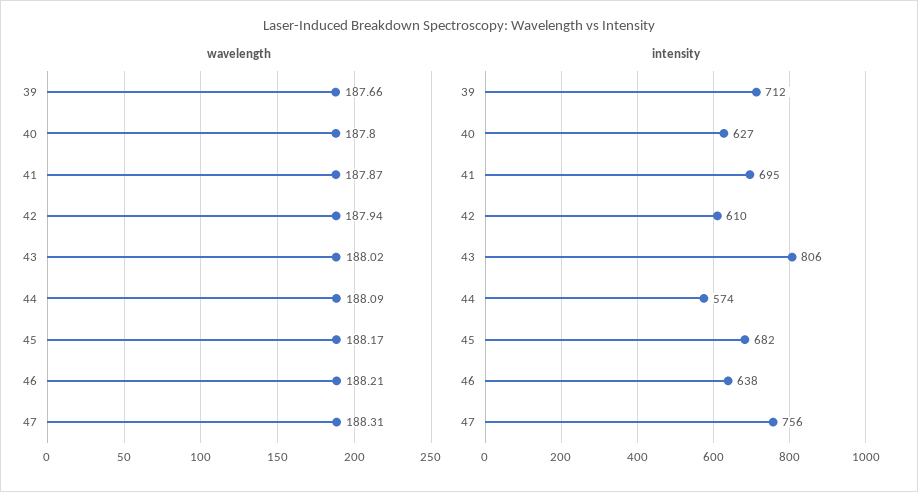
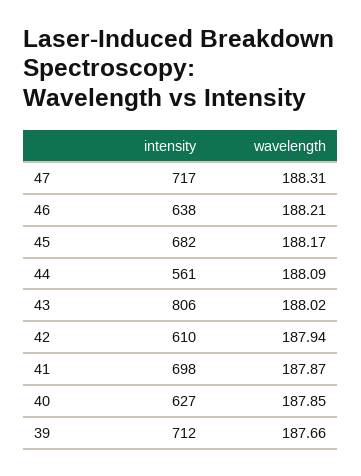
  {
    "wavelength": {
      "39": 187.66,
-     "40": 187.8,
+     "40": 187.85,
      "41": 187.87,
      "42": 187.94,
      "43": 188.02,
      "44": 188.09,
      "45": 188.17,
      "46": 188.21,
      "47": 188.31
    },
    "intensity": {
      "39": 712,
      "40": 627,
-     "41": 695,
+     "41": 698,
      "42": 610,
      "43": 806,
-     "44": 574,
+     "44": 561,
      "45": 682,
      "46": 638,
-     "47": 756
+     "47": 717
    }
  }

